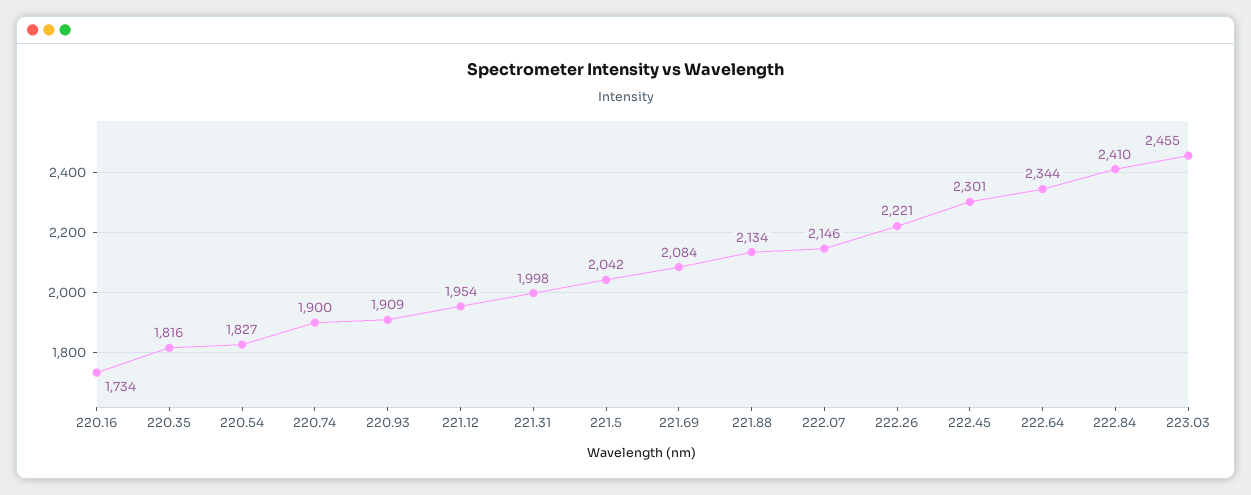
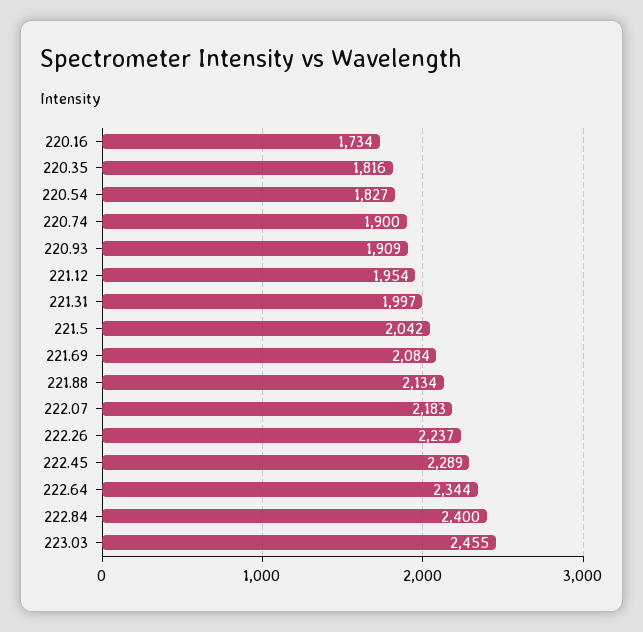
  {
    "220.16": 1734,
    "220.35": 1816,
    "220.54": 1827,
    "220.74": 1900,
    "220.93": 1909,
    "221.12": 1954,
-   "221.31": 1998,
+   "221.31": 1997,
    "221.5": 2042,
    "221.69": 2084,
    "221.88": 2134,
-   "222.07": 2146,
+   "222.07": 2183,
-   "222.26": 2221,
+   "222.26": 2237,
-   "222.45": 2301,
+   "222.45": 2289,
    "222.64": 2344,
-   "222.84": 2410,
+   "222.84": 2400,
    "223.03": 2455
  }

